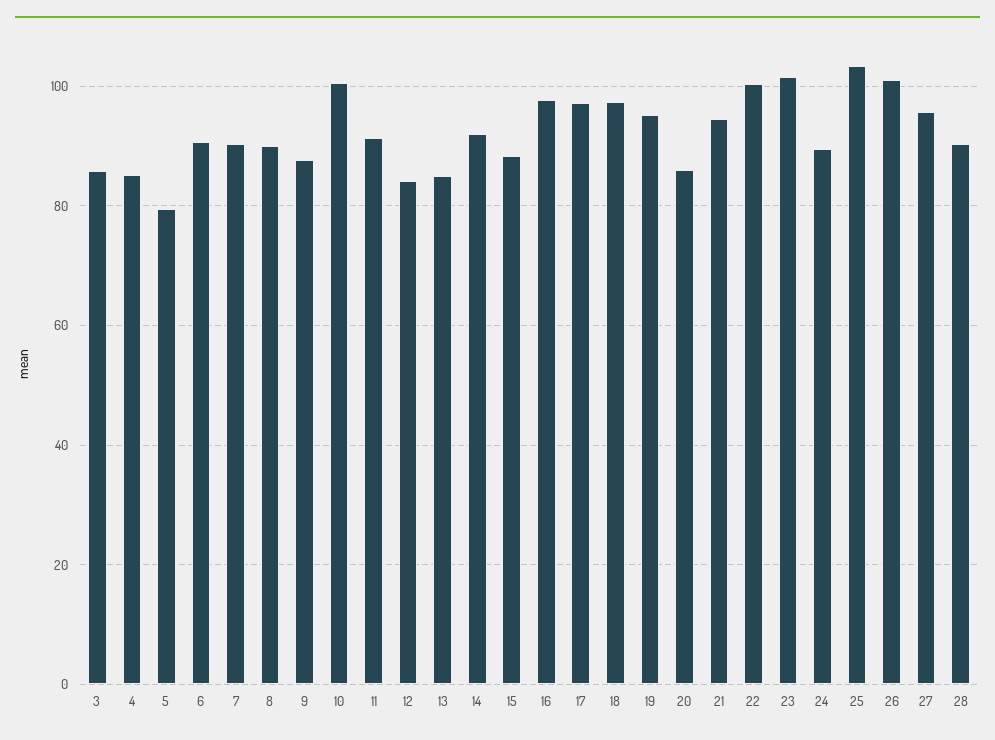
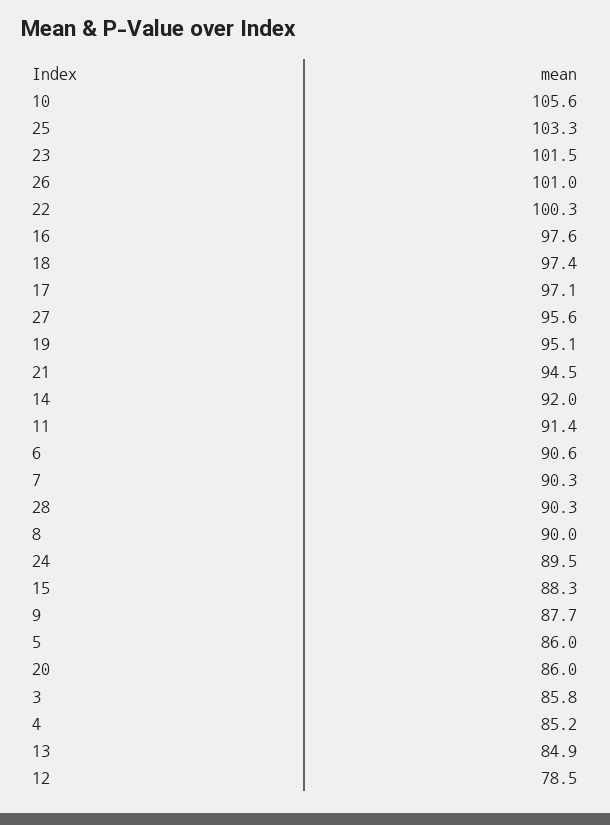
  {
    "3": 85.8,
    "4": 85.2,
-   "5": 80,
+   "5": 86,
    "6": 90.6,
    "7": 90.3,
    "8": 90,
    "9": 87.7,
-   "10": 100,
+   "10": 105.6,
    "11": 91.4,
-   "12": 84,
+   "12": 78.5,
    "13": 84.9,
    "14": 92,
    "15": 88.3,
    "16": 97.6,
    "17": 97.1,
    "18": 97.4,
    "19": 95.1,
    "20": 86,
    "21": 94.5,
    "22": 100.3,
    "23": 101.5,
    "24": 89.5,
    "25": 103.3,
    "26": 101,
    "27": 95.6,
    "28": 90.3
  }

